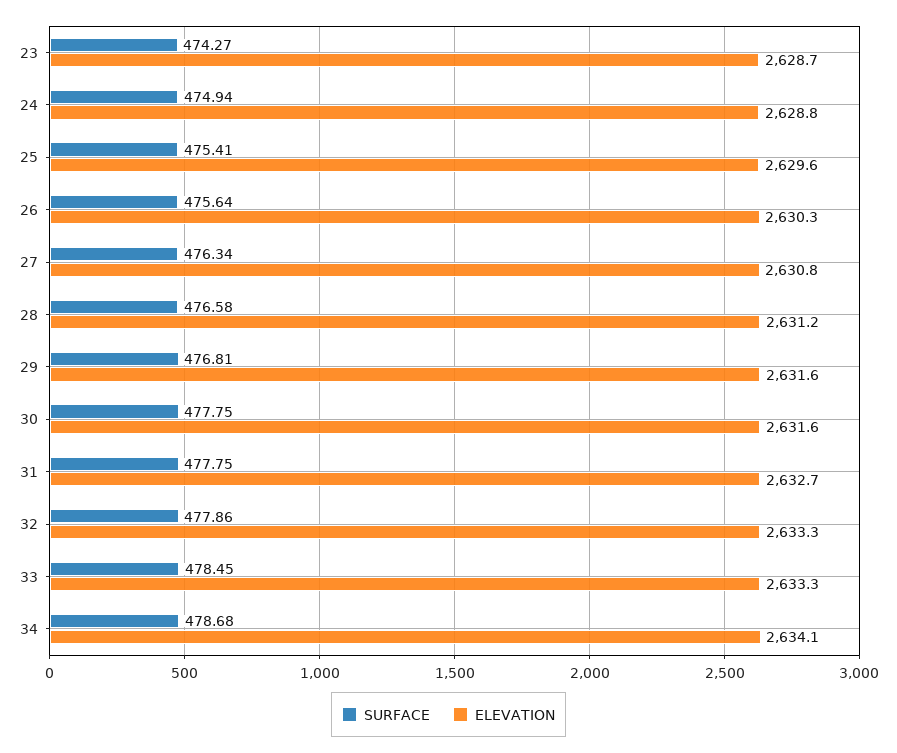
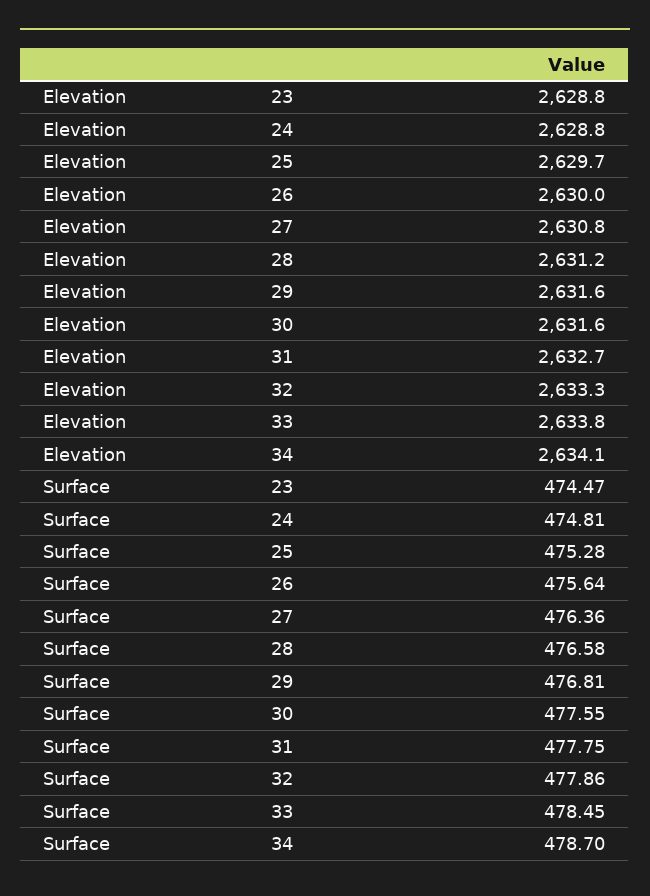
  {
    "SURFACE": {
-     "23": 474.27,
+     "23": 474.47,
-     "24": 474.94,
+     "24": 474.81,
-     "25": 475.41,
+     "25": 475.28,
      "26": 475.64,
-     "27": 476.34,
+     "27": 476.36,
      "28": 476.58,
      "29": 476.81,
-     "30": 477.75,
+     "30": 477.55,
      "31": 477.75,
      "32": 477.86,
      "33": 478.45,
-     "34": 478.68
+     "34": 478.7
    },
    "ELEVATION": {
-     "23": 2628.7,
+     "23": 2628.8,
      "24": 2628.8,
-     "25": 2629.6,
+     "25": 2629.7,
-     "26": 2630.3,
+     "26": 2630,
      "27": 2630.8,
      "28": 2631.2,
      "29": 2631.6,
      "30": 2631.6,
      "31": 2632.7,
      "32": 2633.3,
-     "33": 2633.3,
+     "33": 2633.8,
      "34": 2634.1
    }
  }

